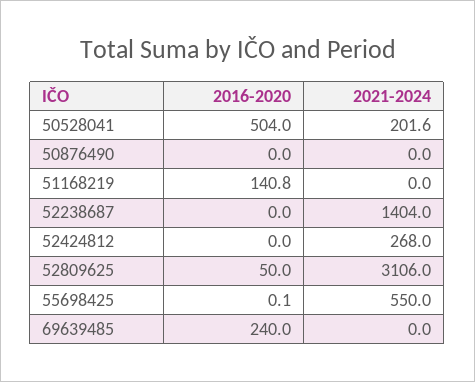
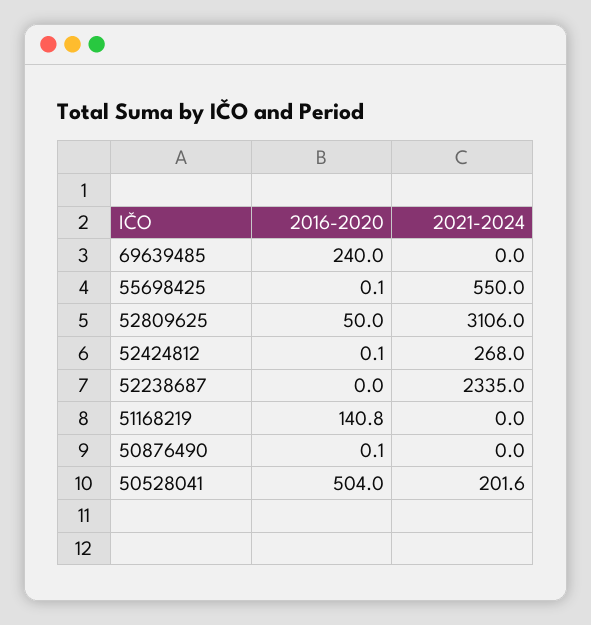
  {
    "2016-2020": {
      "50528041": 504,
-     "50876490": 0,
+     "50876490": 0.1,
      "51168219": 140.8,
      "52238687": 0,
-     "52424812": 0,
+     "52424812": 0.1,
      "52809625": 50,
      "55698425": 0.1,
      "69639485": 240
    },
    "2021-2024": {
      "50528041": 201.6,
      "50876490": 0,
      "51168219": 0,
-     "52238687": 1404,
+     "52238687": 2335,
      "52424812": 268,
      "52809625": 3106,
      "55698425": 550,
      "69639485": 0
    }
  }

